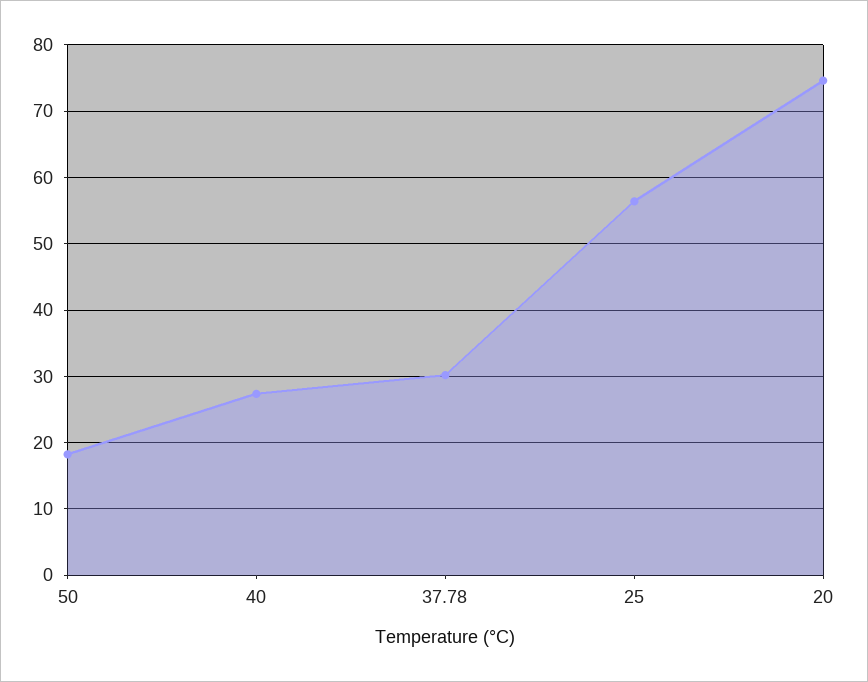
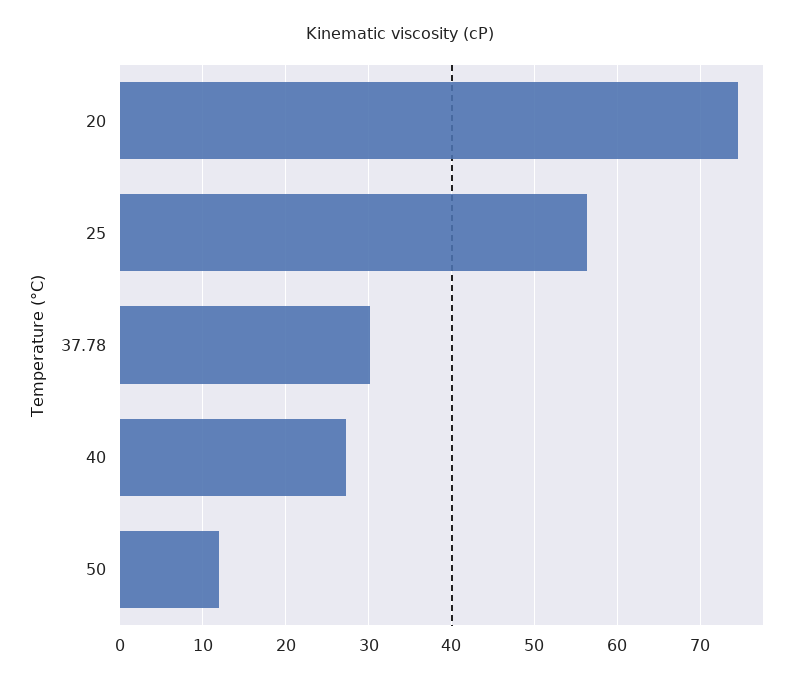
  {
-   "50": 18,
+   "50": 12,
    "40": 27,
    "37.78": 30,
    "25": 56,
    "20": 75
  }

